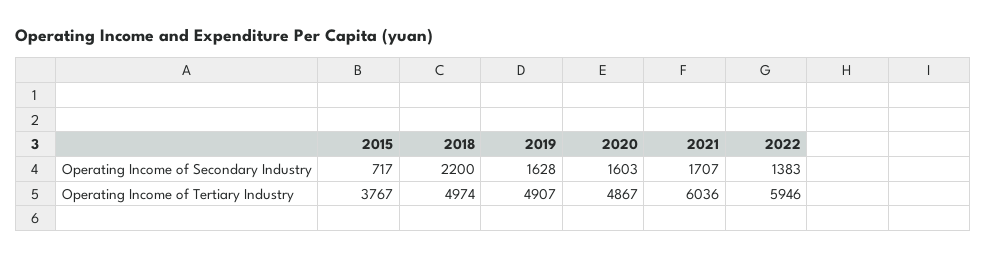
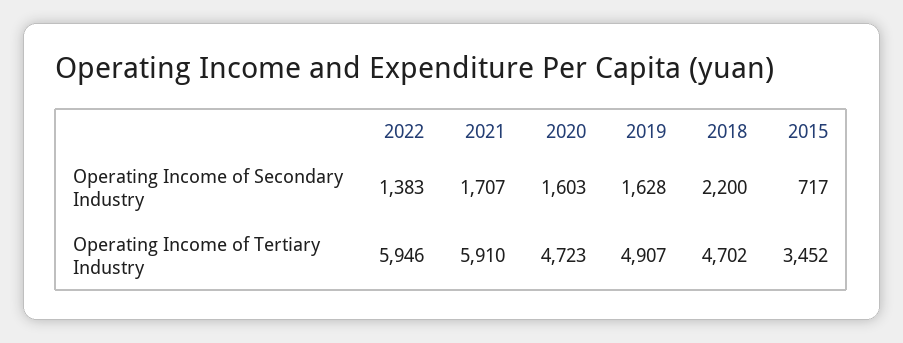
  {
    "2015": {
      "Operating Income of Secondary Industry": 717,
-     "Operating Income of Tertiary Industry": 3767
+     "Operating Income of Tertiary Industry": 3452
    },
    "2018": {
      "Operating Income of Secondary Industry": 2200,
-     "Operating Income of Tertiary Industry": 4974
+     "Operating Income of Tertiary Industry": 4702
    },
    "2019": {
      "Operating Income of Secondary Industry": 1628,
      "Operating Income of Tertiary Industry": 4907
    },
    "2020": {
      "Operating Income of Secondary Industry": 1603,
-     "Operating Income of Tertiary Industry": 4867
+     "Operating Income of Tertiary Industry": 4723
    },
    "2021": {
      "Operating Income of Secondary Industry": 1707,
-     "Operating Income of Tertiary Industry": 6036
+     "Operating Income of Tertiary Industry": 5910
    },
    "2022": {
      "Operating Income of Secondary Industry": 1383,
      "Operating Income of Tertiary Industry": 5946
    }
  }

